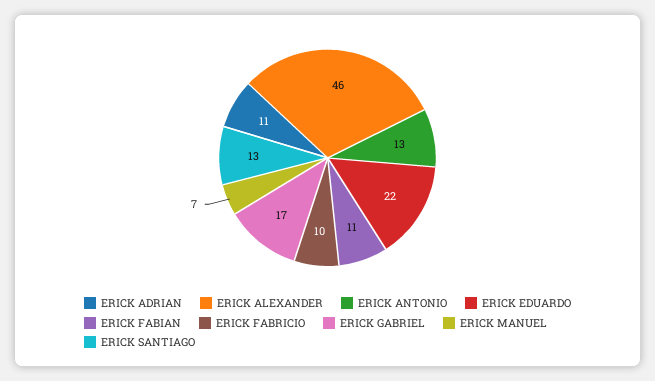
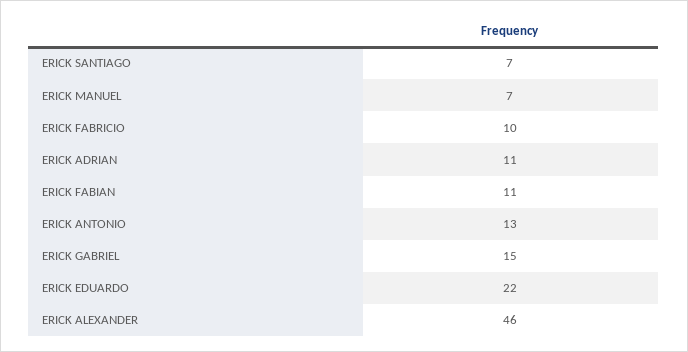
  {
    "ERICK ADRIAN": 11,
    "ERICK ALEXANDER": 46,
    "ERICK ANTONIO": 13,
    "ERICK EDUARDO": 22,
    "ERICK FABIAN": 11,
    "ERICK FABRICIO": 10,
-   "ERICK GABRIEL": 17,
+   "ERICK GABRIEL": 15,
    "ERICK MANUEL": 7,
-   "ERICK SANTIAGO": 13
+   "ERICK SANTIAGO": 7
  }

